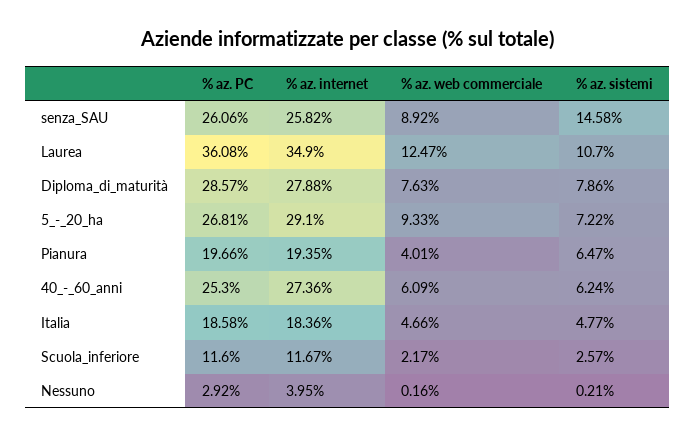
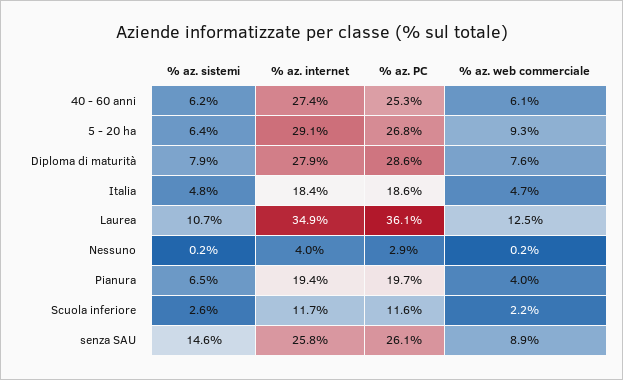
  {
    "% az. PC": {
      "senza_SAU": 26.06,
      "Laurea": 36.08,
      "Diploma_di_maturità": 28.57,
      "5_-_20_ha": 26.81,
      "Pianura": 19.66,
      "40_-_60_anni": 25.3,
      "Italia": 18.58,
      "Scuola_inferiore": 11.6,
      "Nessuno": 2.92
    },
    "% az. internet": {
      "senza_SAU": 25.82,
      "Laurea": 34.9,
      "Diploma_di_maturità": 27.88,
      "5_-_20_ha": 29.1,
      "Pianura": 19.35,
      "40_-_60_anni": 27.36,
      "Italia": 18.36,
      "Scuola_inferiore": 11.67,
      "Nessuno": 3.95
    },
    "% az. web commerciale": {
      "senza_SAU": 8.92,
      "Laurea": 12.47,
      "Diploma_di_maturità": 7.63,
      "5_-_20_ha": 9.33,
      "Pianura": 4.01,
      "40_-_60_anni": 6.09,
      "Italia": 4.66,
      "Scuola_inferiore": 2.17,
      "Nessuno": 0.16
    },
    "% az. sistemi": {
      "senza_SAU": 14.58,
      "Laurea": 10.7,
      "Diploma_di_maturità": 7.86,
-     "5_-_20_ha": 7.22,
+     "5_-_20_ha": 6.4,
      "Pianura": 6.47,
      "40_-_60_anni": 6.24,
      "Italia": 4.77,
      "Scuola_inferiore": 2.57,
      "Nessuno": 0.21
    }
  }

